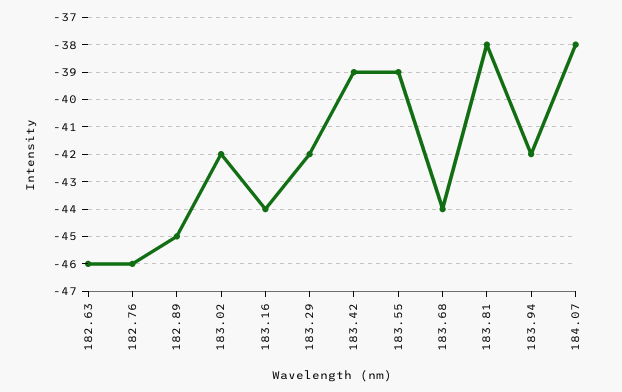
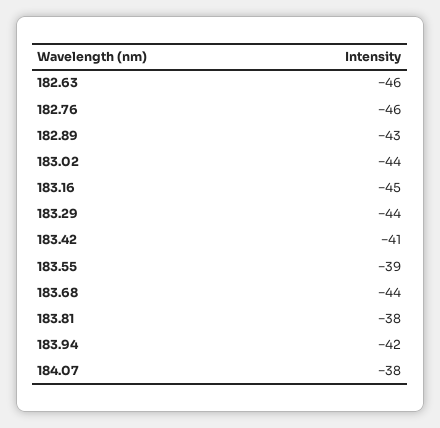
  {
    "182.63": -46,
    "182.76": -46,
-   "182.89": -45,
+   "182.89": -43,
-   "183.02": -42,
+   "183.02": -44,
-   "183.16": -44,
+   "183.16": -45,
-   "183.29": -42,
+   "183.29": -44,
-   "183.42": -39,
+   "183.42": -41,
    "183.55": -39,
    "183.68": -44,
    "183.81": -38,
    "183.94": -42,
    "184.07": -38
  }

